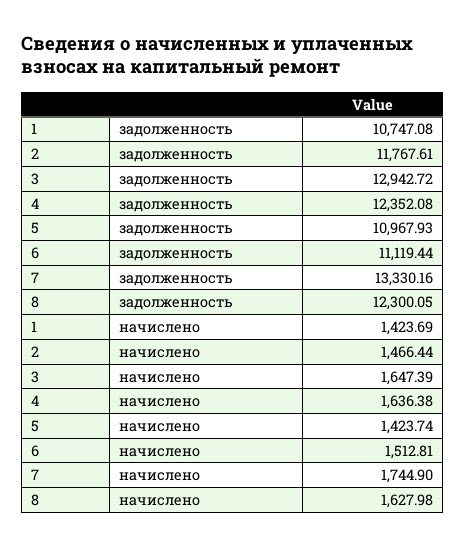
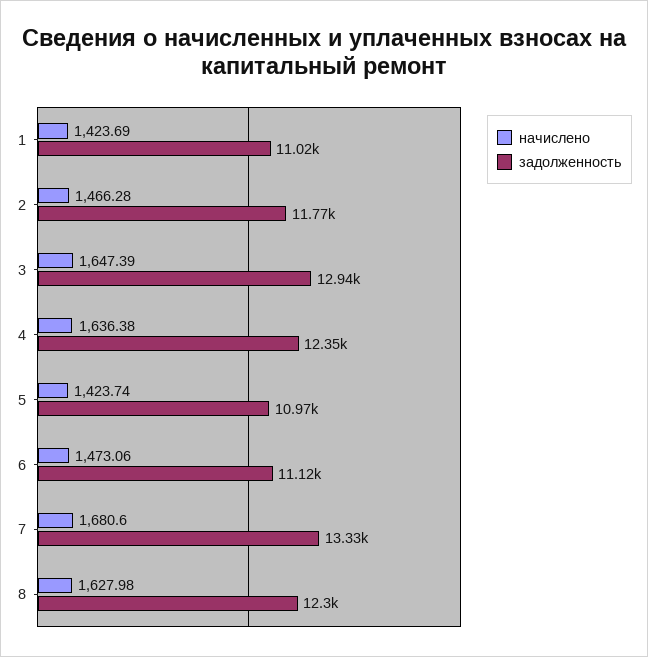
  {
    "задолженность": {
-     "1": 10747.08,
+     "1": 11020,
      "2": 11767.61,
      "3": 12942.72,
      "4": 12352.08,
      "5": 10967.93,
      "6": 11119.44,
      "7": 13330.16,
      "8": 12300.05
    },
    "начислено": {
      "1": 1423.69,
-     "2": 1466.44,
+     "2": 1466.28,
      "3": 1647.39,
      "4": 1636.38,
      "5": 1423.74,
-     "6": 1512.81,
+     "6": 1473.06,
-     "7": 1744.9,
+     "7": 1680.6,
      "8": 1627.98
    }
  }

